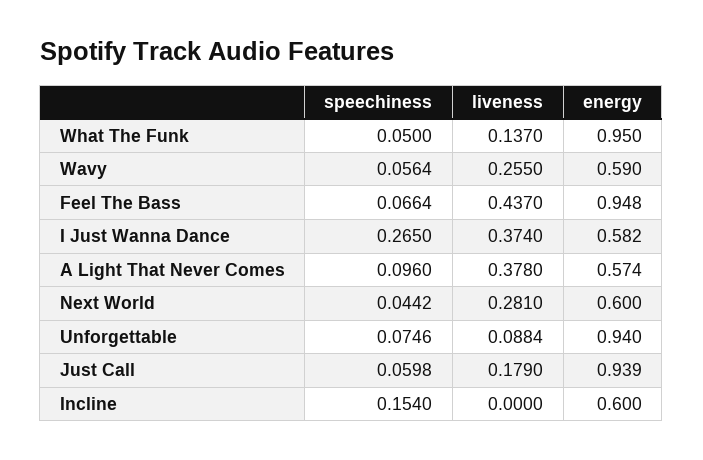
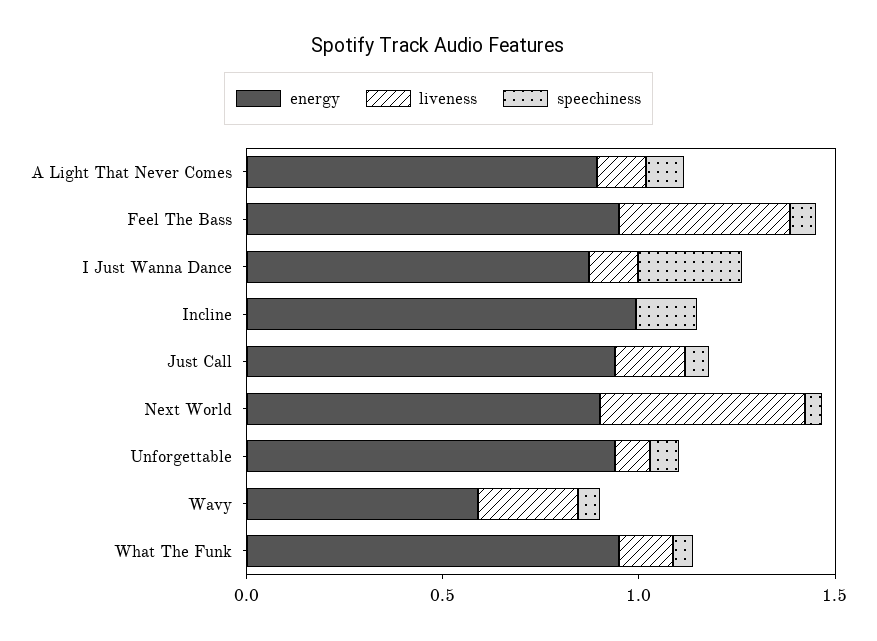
  {
    "speechiness": {
      "What The Funk": 0.05,
      "Wavy": 0.0564,
      "Feel The Bass": 0.0664,
      "I Just Wanna Dance": 0.265,
      "A Light That Never Comes": 0.096,
      "Next World": 0.0442,
      "Unforgettable": 0.0746,
      "Just Call": 0.0598,
      "Incline": 0.154
    },
    "liveness": {
      "What The Funk": 0.137,
      "Wavy": 0.255,
      "Feel The Bass": 0.437,
-     "I Just Wanna Dance": 0.374,
+     "I Just Wanna Dance": 0.1,
-     "A Light That Never Comes": 0.378,
+     "A Light That Never Comes": 0.1,
-     "Next World": 0.281,
+     "Next World": 0.5,
      "Unforgettable": 0.0884,
      "Just Call": 0.179,
      "Incline": 0
    },
    "energy": {
      "What The Funk": 0.95,
      "Wavy": 0.59,
      "Feel The Bass": 0.948,
-     "I Just Wanna Dance": 0.582,
+     "I Just Wanna Dance": 0.9,
-     "A Light That Never Comes": 0.574,
+     "A Light That Never Comes": 0.9,
-     "Next World": 0.6,
+     "Next World": 0.9,
      "Unforgettable": 0.94,
      "Just Call": 0.939,
-     "Incline": 0.6
+     "Incline": 1
    }
  }

